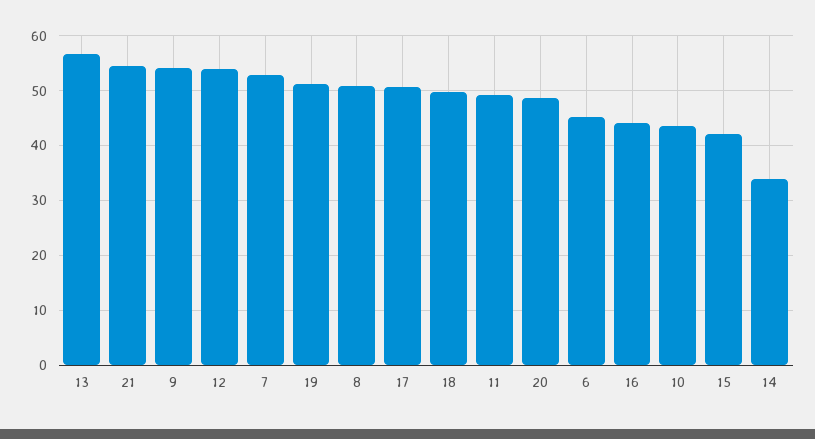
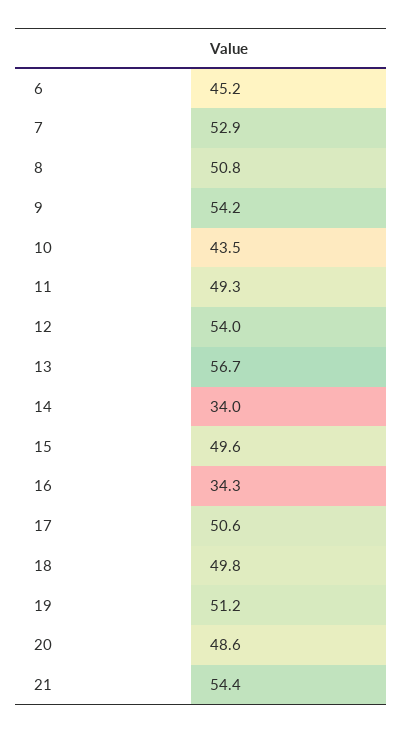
  {
    "13": 56.7,
    "21": 54.4,
    "9": 54.2,
    "12": 54,
    "7": 52.9,
    "19": 51.2,
    "8": 50.8,
    "17": 50.6,
    "18": 49.8,
    "11": 49.3,
    "20": 48.6,
    "6": 45.2,
-   "16": 44,
+   "16": 34.3,
    "10": 43.5,
-   "15": 42,
+   "15": 49.6,
    "14": 34
  }

